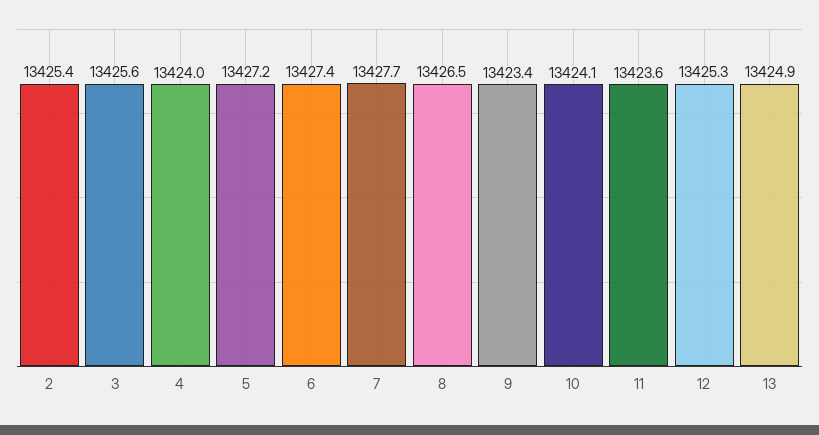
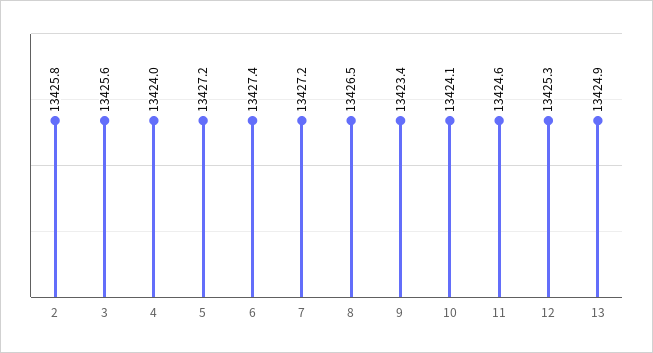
  {
-   "2": 13425.4,
+   "2": 13425.8,
    "3": 13425.6,
    "4": 13424,
    "5": 13427.2,
    "6": 13427.4,
-   "7": 13427.7,
+   "7": 13427.2,
    "8": 13426.5,
    "9": 13423.4,
    "10": 13424.1,
-   "11": 13423.6,
+   "11": 13424.6,
    "12": 13425.3,
    "13": 13424.9
  }

